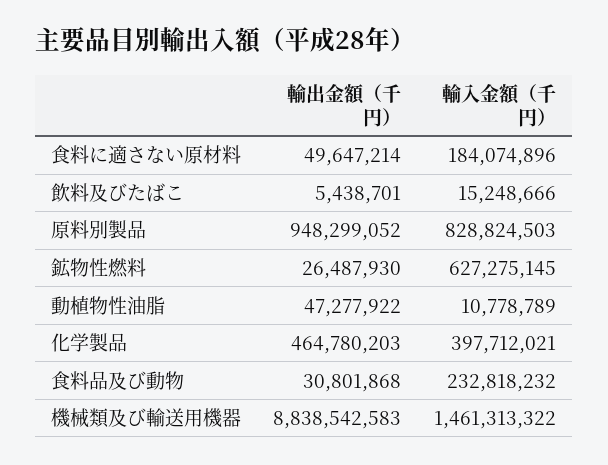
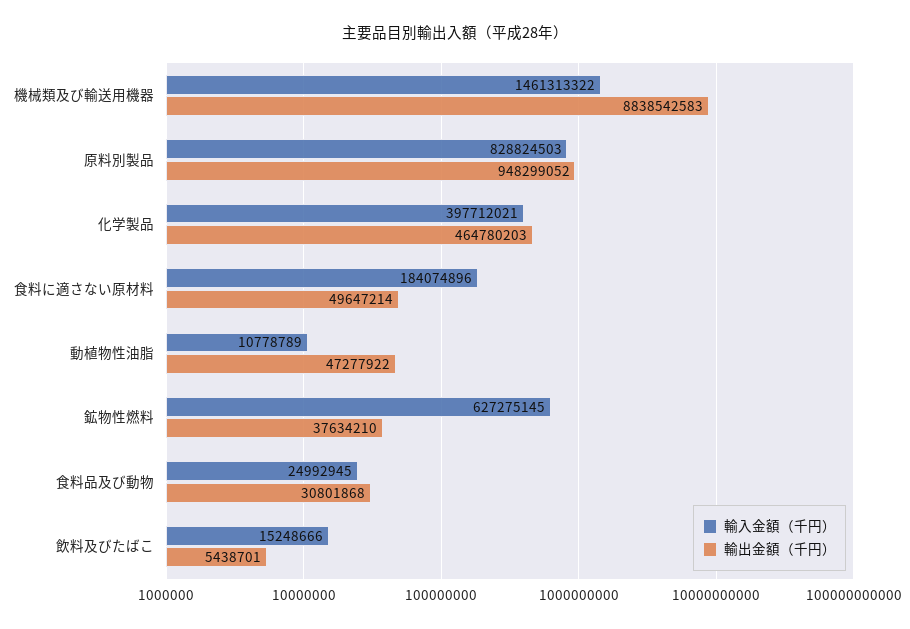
  {
    "輸出金額（千円）": {
      "食料に適さない原材料": 49647214,
      "飲料及びたばこ": 5438701,
      "原料別製品": 948299052,
-     "鉱物性燃料": 26487930,
+     "鉱物性燃料": 37634210,
      "動植物性油脂": 47277922,
      "化学製品": 464780203,
      "食料品及び動物": 30801868,
      "機械類及び輸送用機器": 8838542583
    },
    "輸入金額（千円）": {
      "食料に適さない原材料": 184074896,
      "飲料及びたばこ": 15248666,
      "原料別製品": 828824503,
      "鉱物性燃料": 627275145,
      "動植物性油脂": 10778789,
      "化学製品": 397712021,
-     "食料品及び動物": 232818232,
+     "食料品及び動物": 24992945,
      "機械類及び輸送用機器": 1461313322
    }
  }

